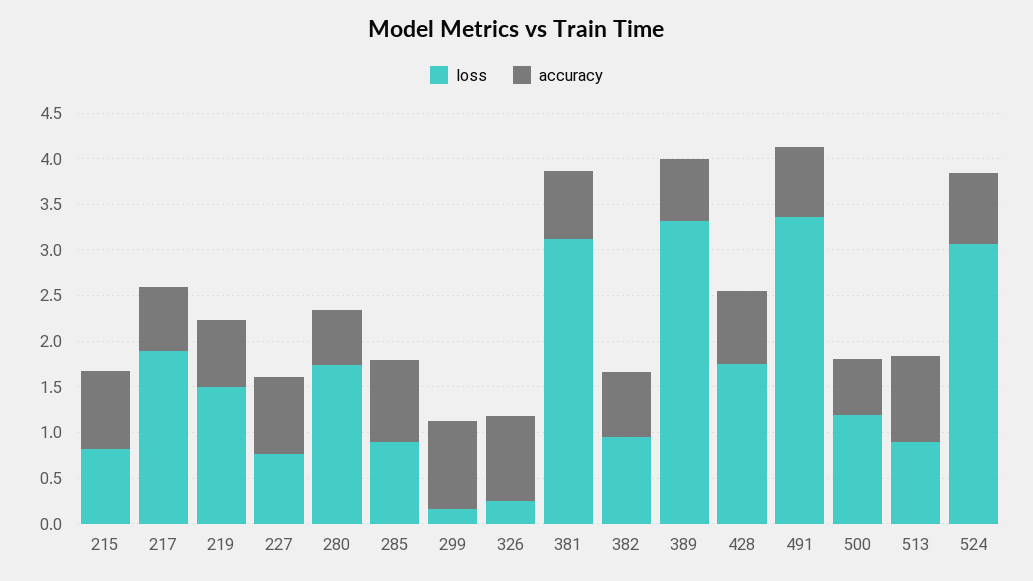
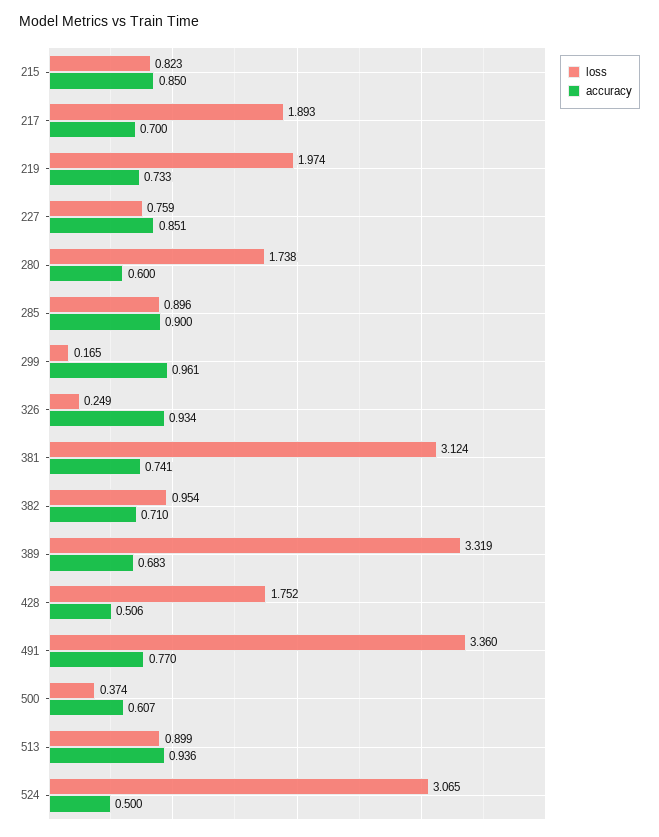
  {
    "loss": {
      "215": 0.823,
      "217": 1.893,
-     "219": 1.5,
+     "219": 1.974,
      "227": 0.759,
      "280": 1.738,
      "285": 0.896,
      "299": 0.165,
      "326": 0.249,
      "381": 3.124,
      "382": 0.954,
      "389": 3.319,
      "428": 1.752,
      "491": 3.36,
-     "500": 1.2,
+     "500": 0.374,
      "513": 0.899,
      "524": 3.065
    },
    "accuracy": {
      "215": 0.85,
      "217": 0.7,
      "219": 0.733,
      "227": 0.851,
      "280": 0.6,
      "285": 0.9,
      "299": 0.961,
      "326": 0.934,
      "381": 0.741,
      "382": 0.71,
      "389": 0.683,
-     "428": 0.8,
+     "428": 0.506,
      "491": 0.77,
      "500": 0.607,
      "513": 0.936,
-     "524": 0.8
+     "524": 0.5
    }
  }

